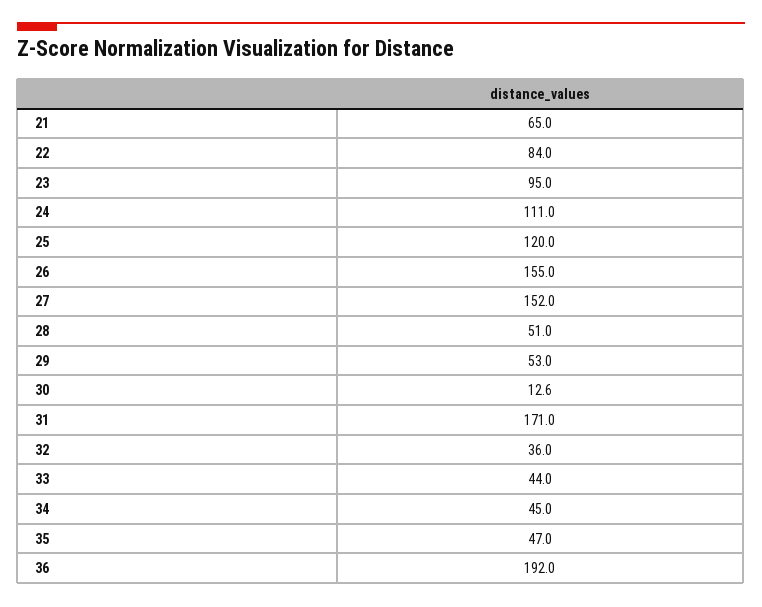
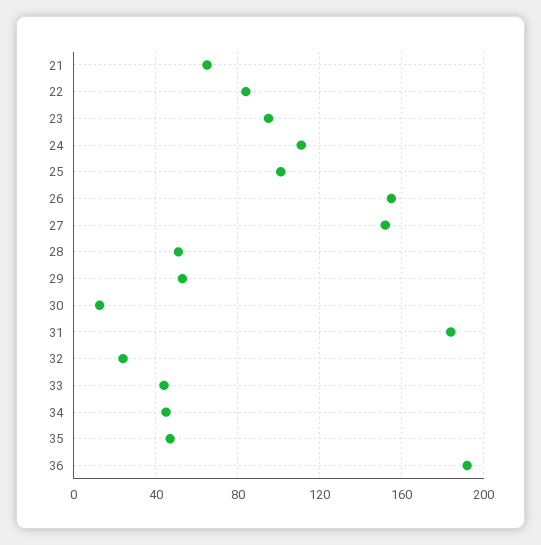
  {
    "21": 65,
    "22": 84,
    "23": 95,
    "24": 111,
-   "25": 120,
+   "25": 100,
    "26": 155,
    "27": 152,
    "28": 51,
    "29": 53,
    "30": 12.6,
-   "31": 171,
+   "31": 185,
-   "32": 36,
+   "32": 25,
    "33": 44,
    "34": 45,
    "35": 47,
    "36": 192
  }

